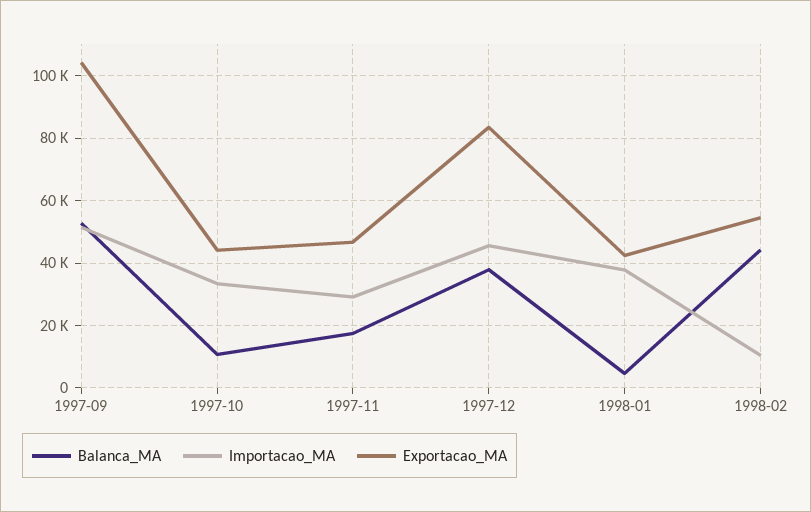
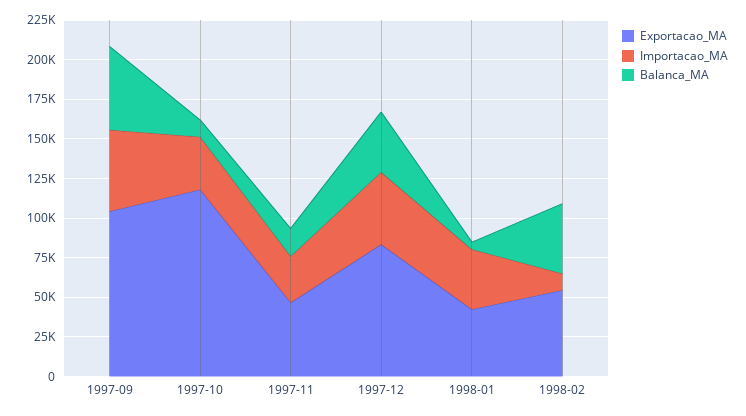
  {
    "Balanca_MA": {
      "1997-09": 52000,
      "1997-10": 10000,
      "1997-11": 18000,
      "1997-12": 38000,
      "1998-01": 4000,
      "1998-02": 44000
    },
    "Importacao_MA": {
      "1997-09": 52000,
      "1997-10": 34000,
      "1997-11": 30000,
      "1997-12": 46000,
      "1998-01": 38000,
      "1998-02": 10000
    },
    "Exportacao_MA": {
      "1997-09": 104000,
-     "1997-10": 44000,
+     "1997-10": 125000,
      "1997-11": 46000,
      "1997-12": 84000,
      "1998-01": 42000,
      "1998-02": 54000
    }
  }

